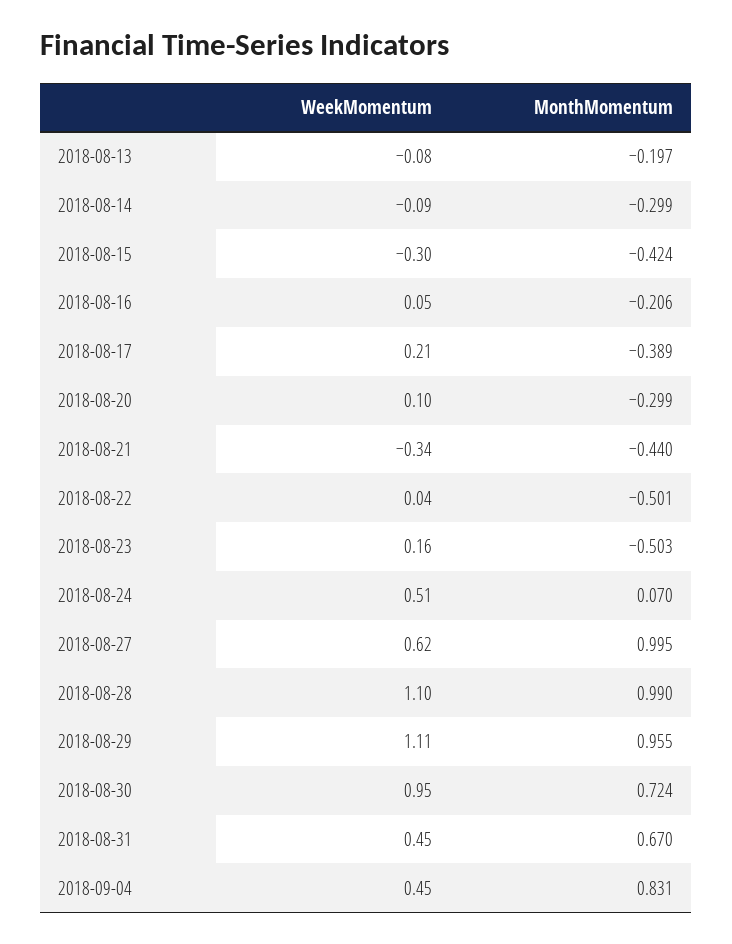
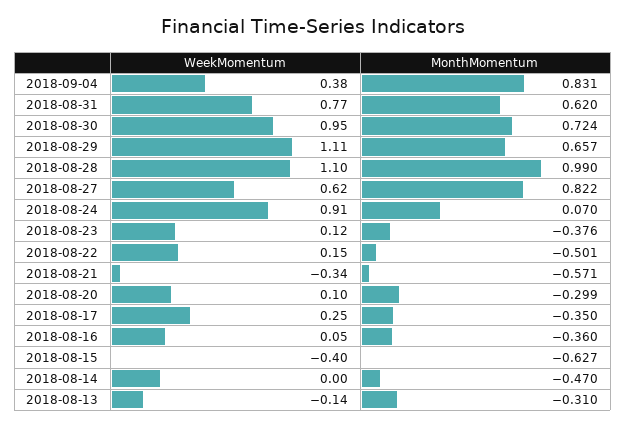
  {
    "WeekMomentum": {
-     "2018-08-13": -0.08,
+     "2018-08-13": -0.14,
-     "2018-08-14": -0.09,
+     "2018-08-14": 0,
-     "2018-08-15": -0.3,
+     "2018-08-15": -0.4,
      "2018-08-16": 0.05,
-     "2018-08-17": 0.21,
+     "2018-08-17": 0.25,
      "2018-08-20": 0.1,
      "2018-08-21": -0.34,
-     "2018-08-22": 0.04,
+     "2018-08-22": 0.15,
-     "2018-08-23": 0.16,
+     "2018-08-23": 0.12,
-     "2018-08-24": 0.51,
+     "2018-08-24": 0.91,
      "2018-08-27": 0.62,
      "2018-08-28": 1.1,
      "2018-08-29": 1.11,
      "2018-08-30": 0.95,
-     "2018-08-31": 0.45,
+     "2018-08-31": 0.77,
-     "2018-09-04": 0.45
+     "2018-09-04": 0.38
    },
    "MonthMomentum": {
-     "2018-08-13": -0.197,
+     "2018-08-13": -0.31,
-     "2018-08-14": -0.299,
+     "2018-08-14": -0.47,
-     "2018-08-15": -0.424,
+     "2018-08-15": -0.627,
-     "2018-08-16": -0.206,
+     "2018-08-16": -0.36,
-     "2018-08-17": -0.389,
+     "2018-08-17": -0.35,
      "2018-08-20": -0.299,
-     "2018-08-21": -0.44,
+     "2018-08-21": -0.571,
      "2018-08-22": -0.501,
-     "2018-08-23": -0.503,
+     "2018-08-23": -0.376,
      "2018-08-24": 0.07,
-     "2018-08-27": 0.995,
+     "2018-08-27": 0.822,
      "2018-08-28": 0.99,
-     "2018-08-29": 0.955,
+     "2018-08-29": 0.657,
      "2018-08-30": 0.724,
-     "2018-08-31": 0.67,
+     "2018-08-31": 0.62,
      "2018-09-04": 0.831
    }
  }

